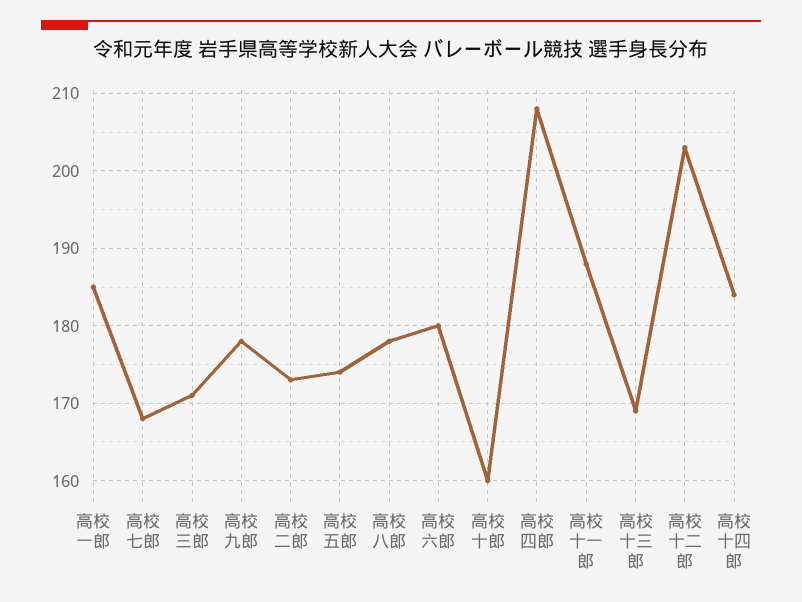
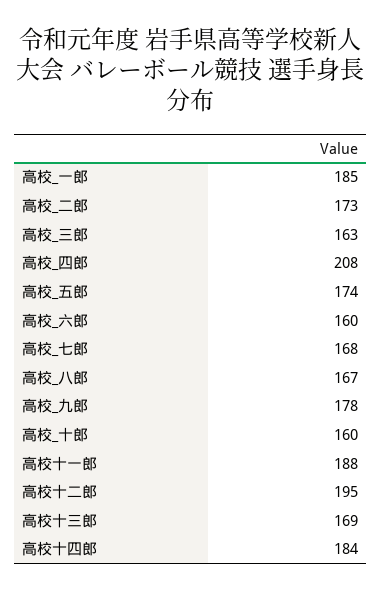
  {
    "高校 一郎": 185,
    "高校 七郎": 168,
-   "高校 三郎": 171,
+   "高校 三郎": 163,
    "高校 九郎": 178,
    "高校 二郎": 173,
    "高校 五郎": 174,
-   "高校 八郎": 178,
+   "高校 八郎": 167,
-   "高校 六郎": 180,
+   "高校 六郎": 160,
    "高校 十郎": 160,
    "高校 四郎": 208,
    "高校十一郎": 188,
    "高校十三郎": 169,
-   "高校十二郎": 203,
+   "高校十二郎": 195,
    "高校十四郎": 184
  }

